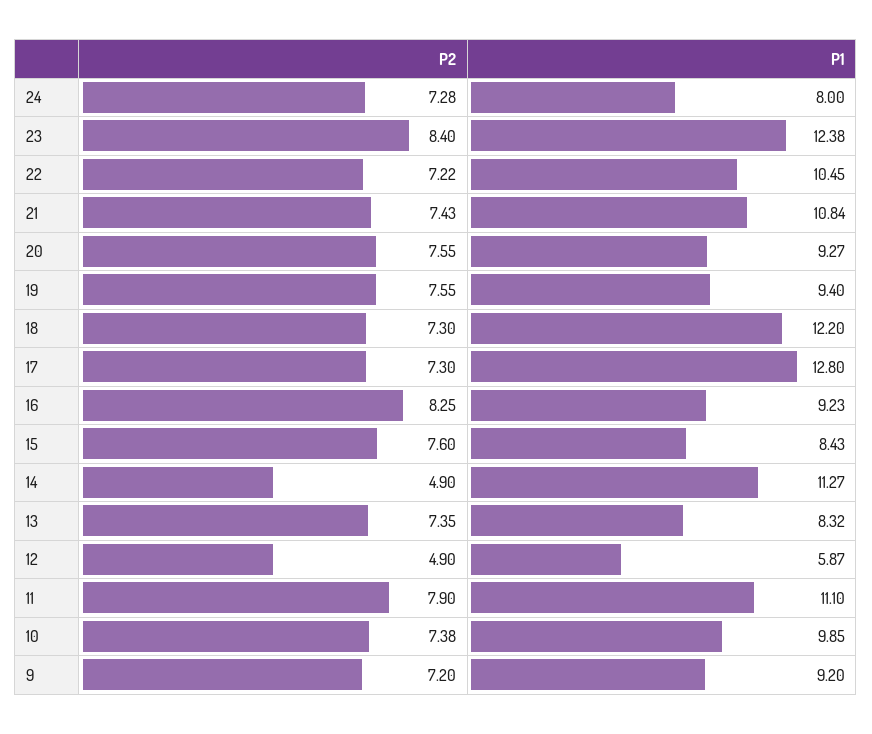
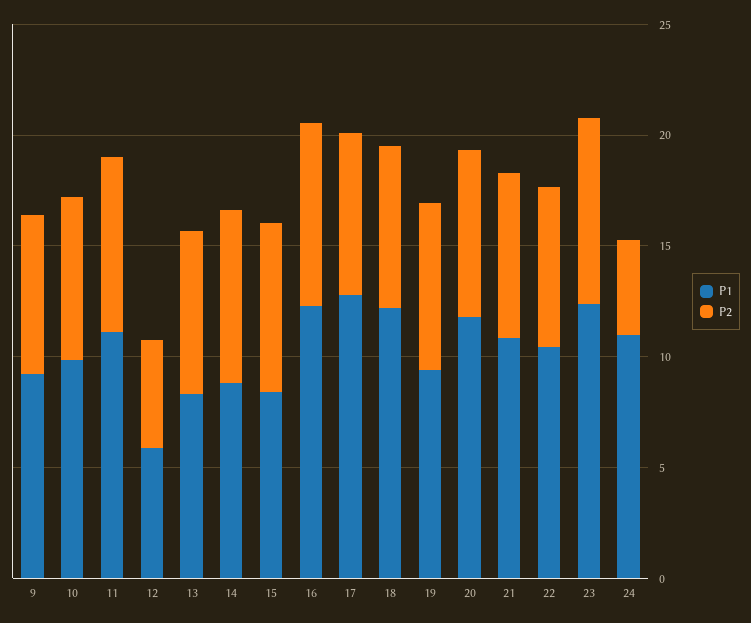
  {
    "P2": {
-     "24": 7.28,
+     "24": 4,
      "23": 8.4,
      "22": 7.22,
      "21": 7.43,
      "20": 7.55,
      "19": 7.55,
      "18": 7.3,
      "17": 7.3,
      "16": 8.25,
      "15": 7.6,
-     "14": 4.9,
+     "14": 8,
      "13": 7.35,
      "12": 4.9,
      "11": 7.9,
      "10": 7.38,
      "9": 7.2
    },
    "P1": {
-     "24": 8,
+     "24": 11,
      "23": 12.38,
      "22": 10.45,
      "21": 10.84,
-     "20": 9.27,
+     "20": 12,
      "19": 9.4,
      "18": 12.2,
      "17": 12.8,
-     "16": 9.23,
+     "16": 12,
      "15": 8.43,
-     "14": 11.27,
+     "14": 9,
      "13": 8.32,
      "12": 5.87,
      "11": 11.1,
      "10": 9.85,
      "9": 9.2
    }
  }

